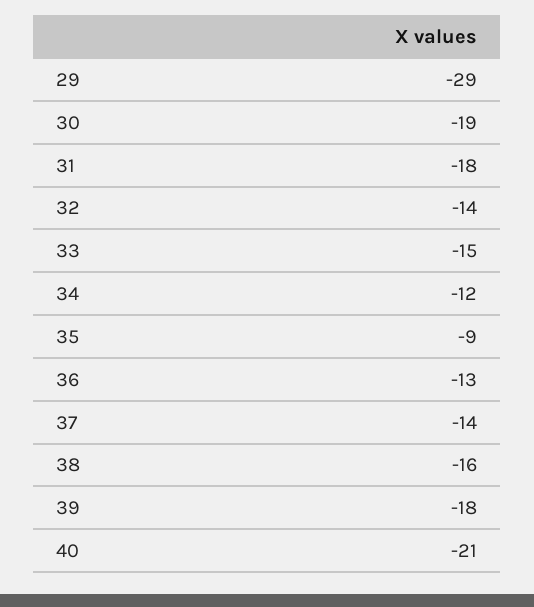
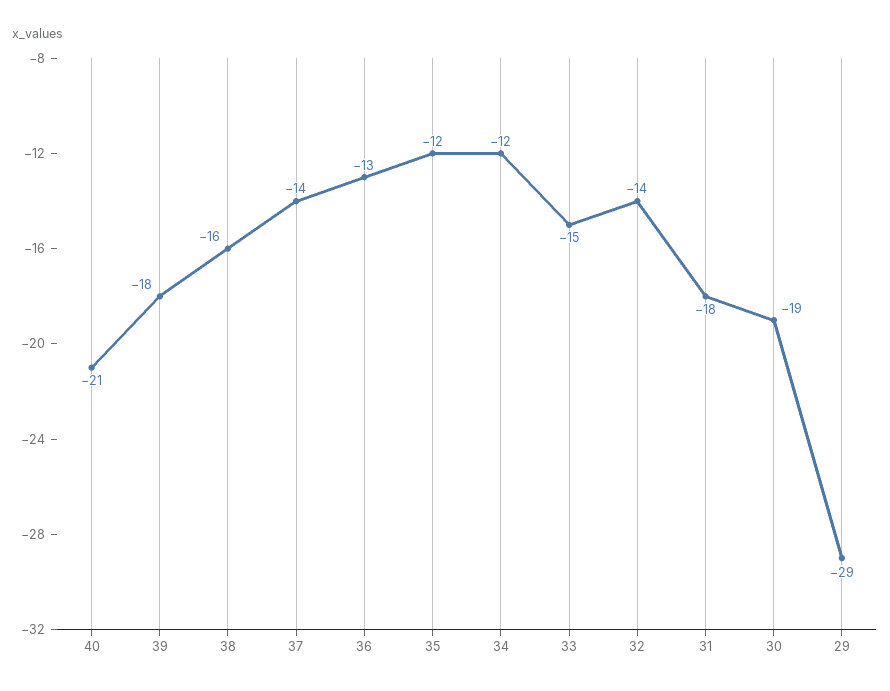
  {
    "29": -29,
    "30": -19,
    "31": -18,
    "32": -14,
    "33": -15,
    "34": -12,
-   "35": -9,
+   "35": -12,
    "36": -13,
    "37": -14,
    "38": -16,
    "39": -18,
    "40": -21
  }

